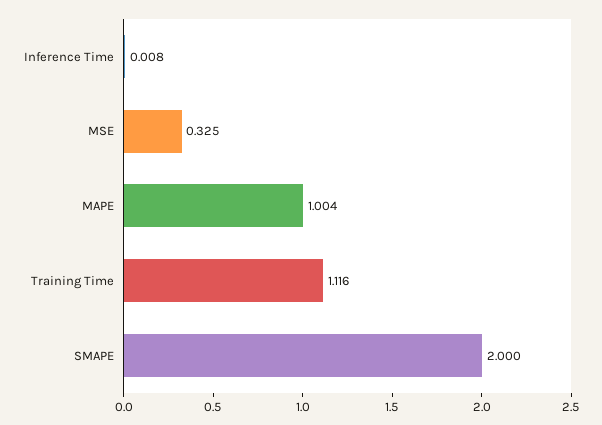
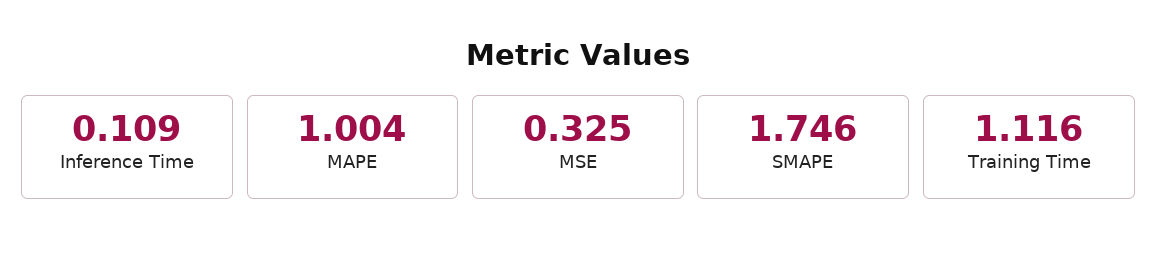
  {
-   "Inference Time": 0.008,
+   "Inference Time": 0.109,
    "MSE": 0.325,
    "MAPE": 1.004,
    "Training Time": 1.116,
-   "SMAPE": 2
+   "SMAPE": 1.746
  }

